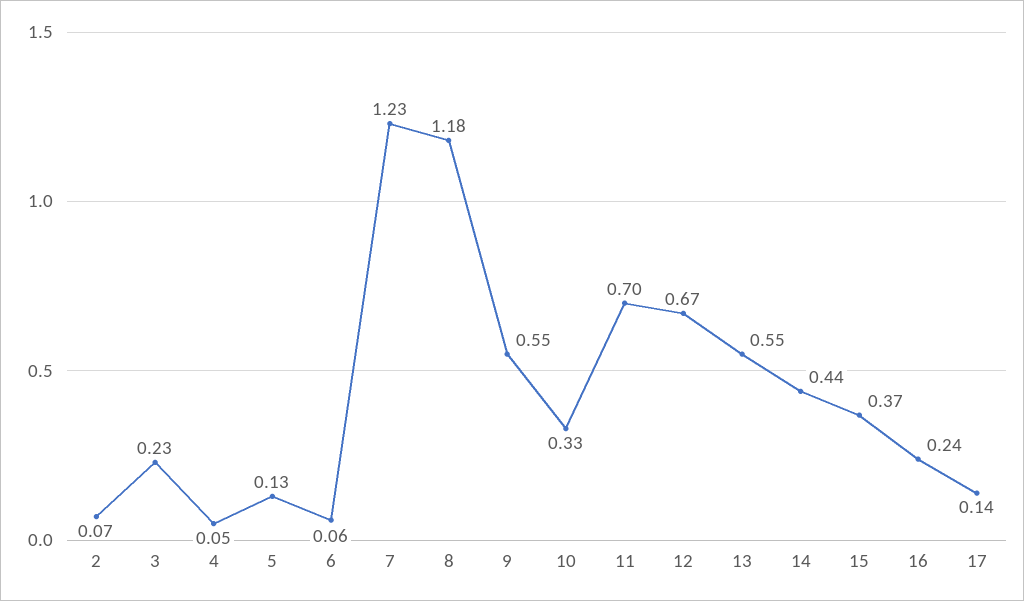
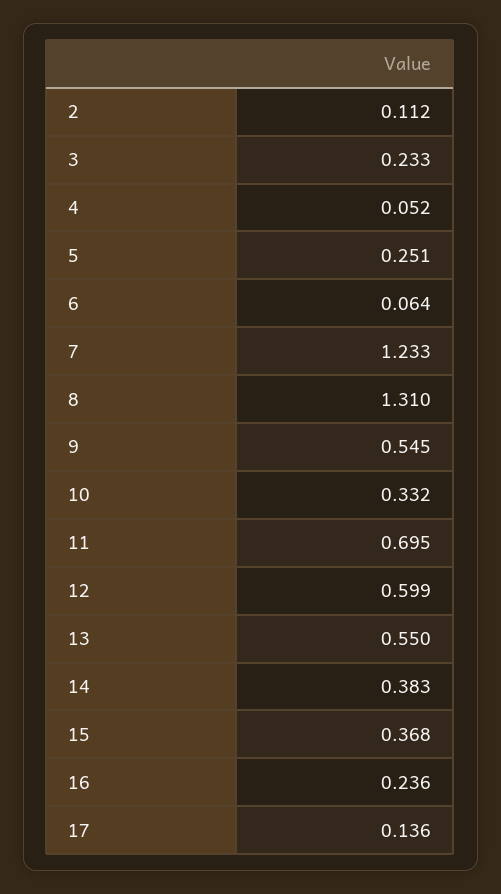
  {
-   "2": 0.07,
+   "2": 0.112,
    "3": 0.233,
    "4": 0.052,
-   "5": 0.13,
+   "5": 0.251,
    "6": 0.064,
    "7": 1.233,
-   "8": 1.18,
+   "8": 1.31,
    "9": 0.545,
    "10": 0.332,
    "11": 0.695,
-   "12": 0.67,
+   "12": 0.599,
    "13": 0.55,
-   "14": 0.44,
+   "14": 0.383,
    "15": 0.368,
    "16": 0.236,
    "17": 0.136
  }

